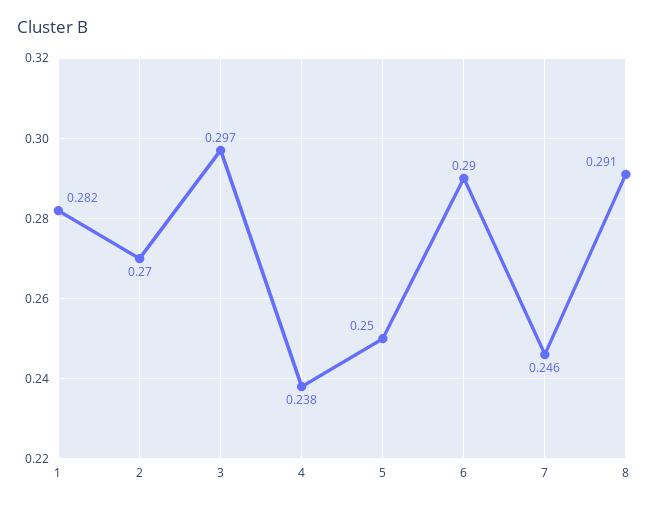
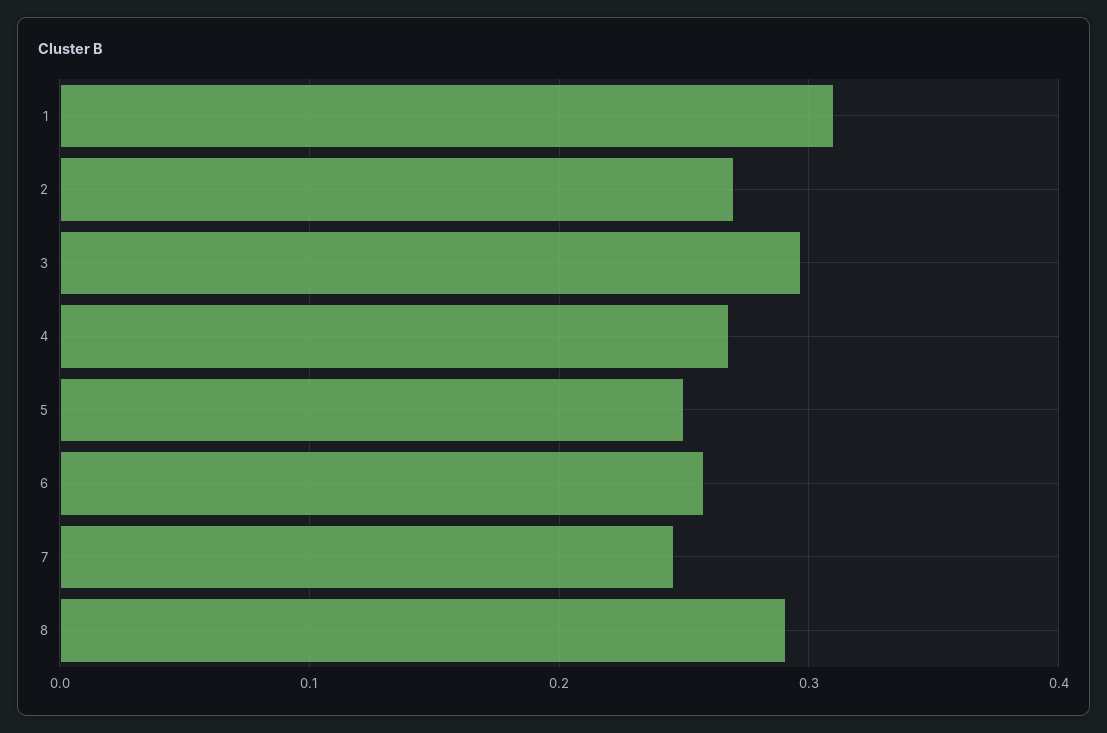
  {
-   "1": 0.282,
+   "1": 0.31,
    "2": 0.27,
    "3": 0.297,
-   "4": 0.238,
+   "4": 0.27,
    "5": 0.25,
-   "6": 0.29,
+   "6": 0.26,
    "7": 0.246,
    "8": 0.291
  }

